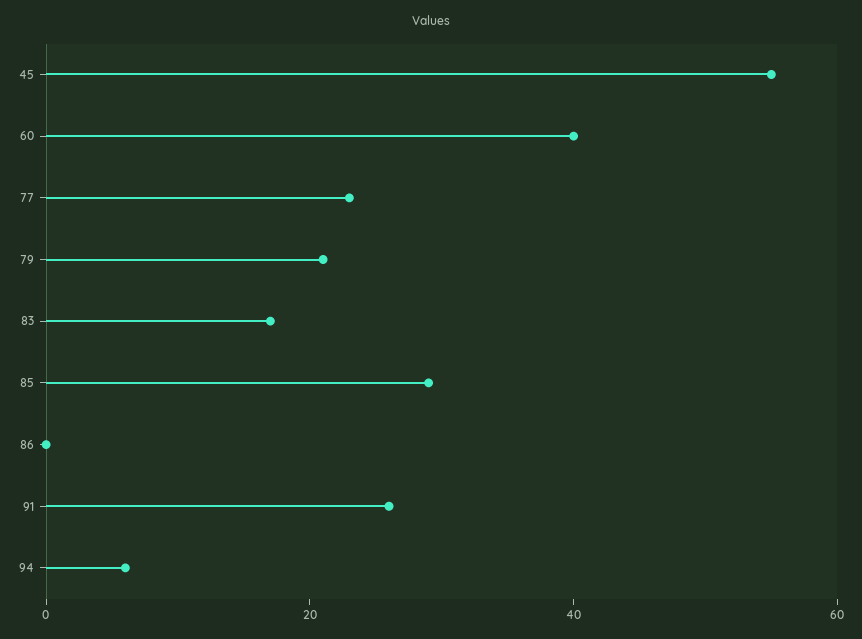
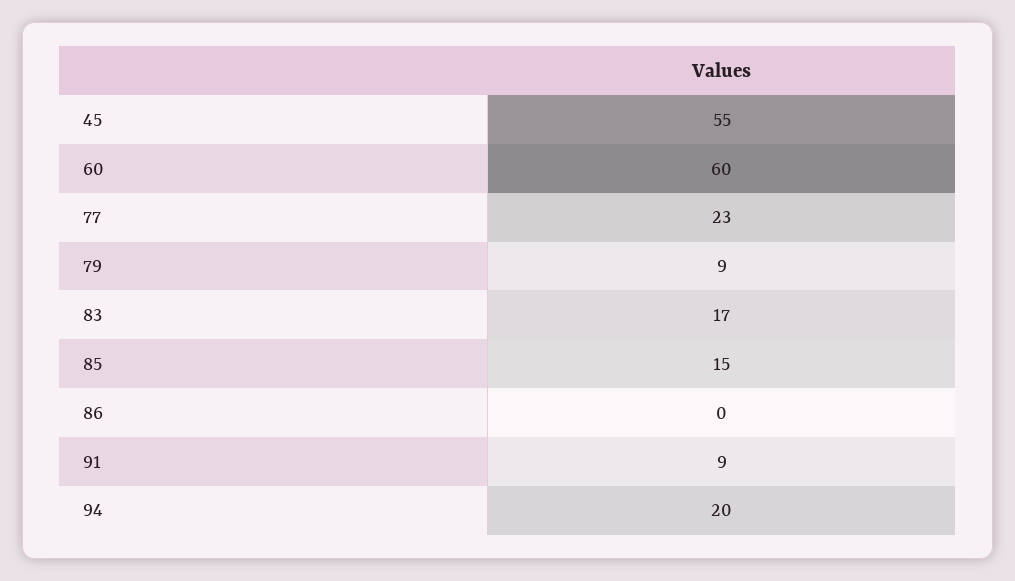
  {
    "45": 55,
-   "60": 40,
+   "60": 60,
    "77": 23,
-   "79": 20,
+   "79": 9,
    "83": 17,
-   "85": 30,
+   "85": 15,
    "86": 0,
-   "91": 25,
+   "91": 9,
-   "94": 5
+   "94": 20
  }

